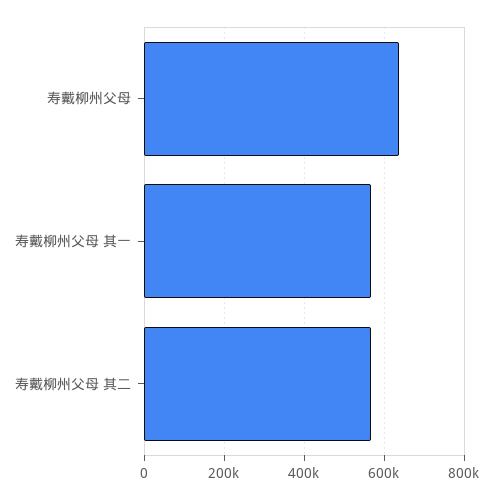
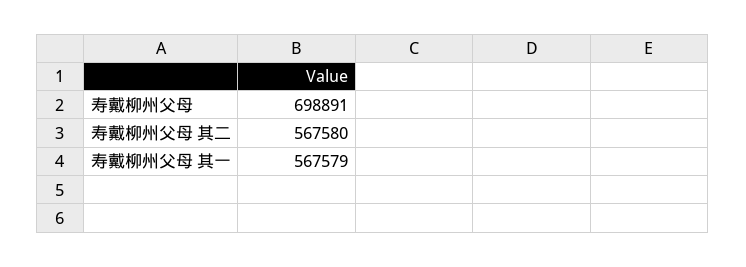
  {
-   "寿戴柳州父母": 640000,
+   "寿戴柳州父母": 698891,
    "寿戴柳州父母 其一": 567579,
    "寿戴柳州父母 其二": 567580
  }

